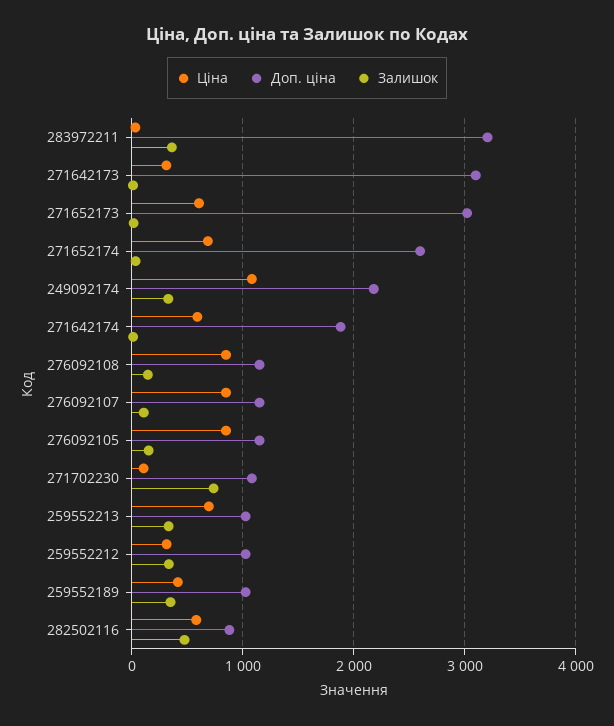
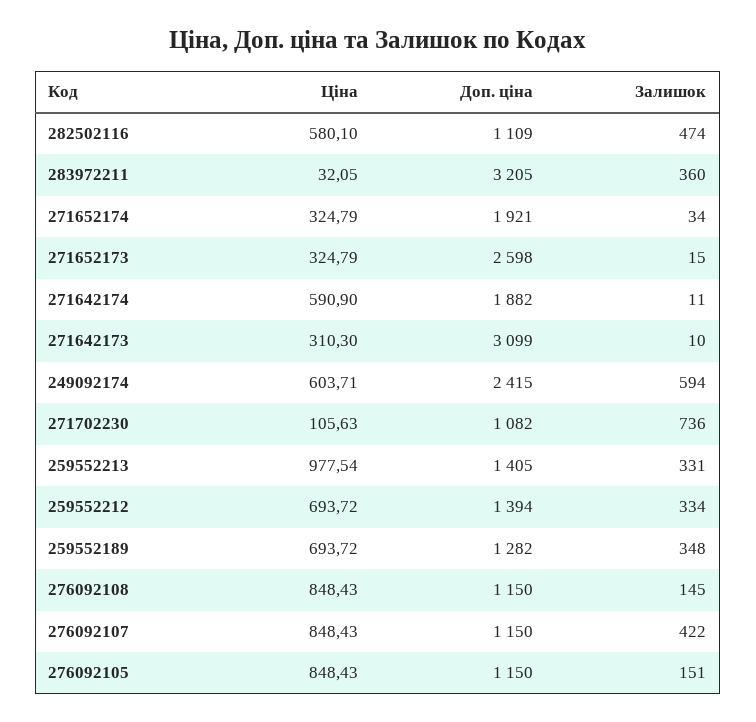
  {
    "Ціна": {
      "283972211": 32.05,
      "271642173": 310.3,
-     "271652173": 600,
+     "271652173": 324.79,
-     "271652174": 700,
+     "271652174": 324.79,
-     "249092174": 1100,
+     "249092174": 603.71,
      "271642174": 590.9,
      "276092108": 848.43,
      "276092107": 848.43,
      "276092105": 848.43,
      "271702230": 105.63,
-     "259552213": 700,
+     "259552213": 977.54,
-     "259552212": 300,
+     "259552212": 693.72,
-     "259552189": 400,
+     "259552189": 693.72,
      "282502116": 580.1
    },
    "Доп. ціна": {
      "283972211": 3205,
      "271642173": 3099,
-     "271652173": 3000,
+     "271652173": 2598,
-     "271652174": 2600,
+     "271652174": 1921,
-     "249092174": 2200,
+     "249092174": 2415,
      "271642174": 1882,
      "276092108": 1150,
      "276092107": 1150,
      "276092105": 1150,
      "271702230": 1082,
-     "259552213": 1000,
+     "259552213": 1405,
-     "259552212": 1000,
+     "259552212": 1394,
-     "259552189": 1000,
+     "259552189": 1282,
-     "282502116": 900
+     "282502116": 1109
    },
    "Залишок": {
      "283972211": 360,
      "271642173": 10,
      "271652173": 15,
      "271652174": 34,
-     "249092174": 300,
+     "249092174": 594,
      "271642174": 11,
      "276092108": 145,
-     "276092107": 100,
+     "276092107": 422,
      "276092105": 151,
      "271702230": 736,
      "259552213": 331,
      "259552212": 334,
      "259552189": 348,
      "282502116": 474
    }
  }

